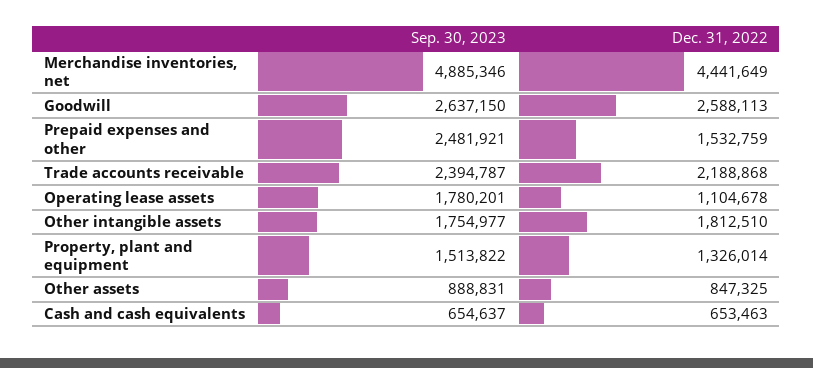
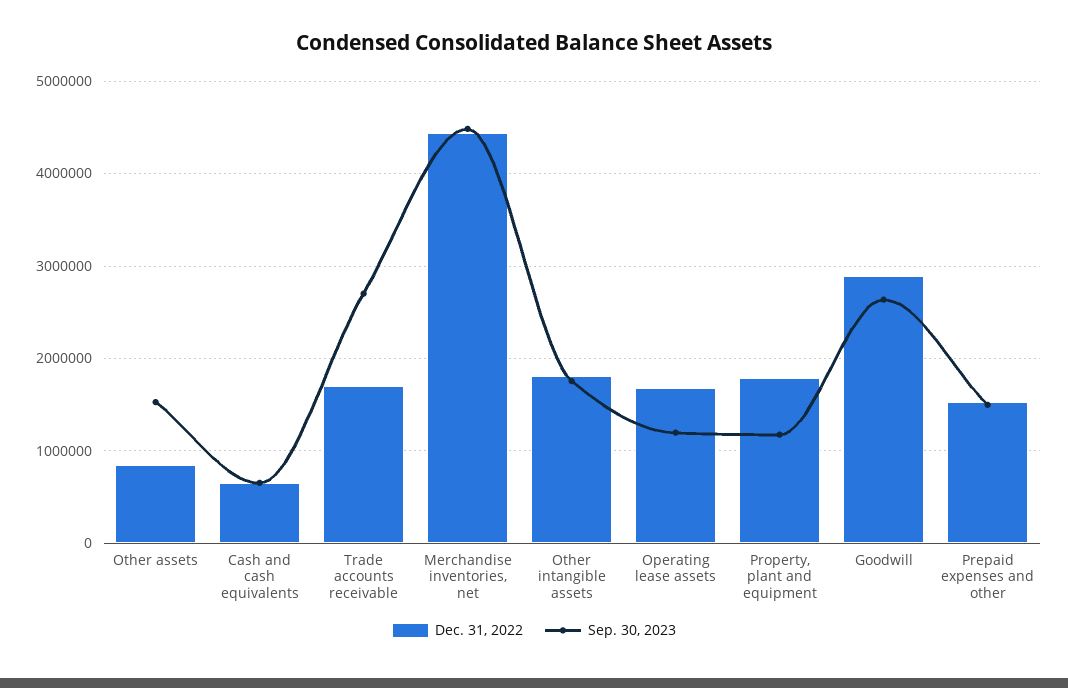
  {
    "Sep. 30, 2023": {
-     "Merchandise inventories, net": 4885346,
+     "Merchandise inventories, net": 4500000,
      "Goodwill": 2637150,
-     "Prepaid expenses and other": 2481921,
+     "Prepaid expenses and other": 1500000,
-     "Trade accounts receivable": 2394787,
+     "Trade accounts receivable": 2700000,
-     "Operating lease assets": 1780201,
+     "Operating lease assets": 1200000,
      "Other intangible assets": 1754977,
-     "Property, plant and equipment": 1513822,
+     "Property, plant and equipment": 1200000,
-     "Other assets": 888831,
+     "Other assets": 1500000,
      "Cash and cash equivalents": 654637
    },
    "Dec. 31, 2022": {
      "Merchandise inventories, net": 4441649,
-     "Goodwill": 2588113,
+     "Goodwill": 2900000,
      "Prepaid expenses and other": 1532759,
-     "Trade accounts receivable": 2188868,
+     "Trade accounts receivable": 1700000,
-     "Operating lease assets": 1104678,
+     "Operating lease assets": 1700000,
      "Other intangible assets": 1812510,
-     "Property, plant and equipment": 1326014,
+     "Property, plant and equipment": 1800000,
      "Other assets": 847325,
      "Cash and cash equivalents": 653463
    }
  }

